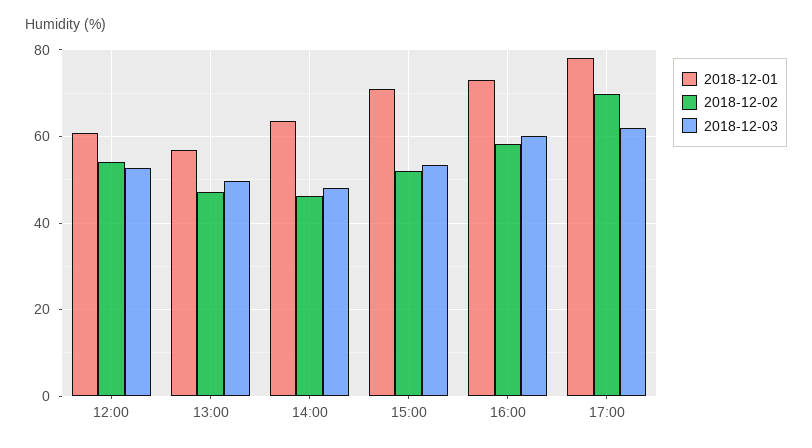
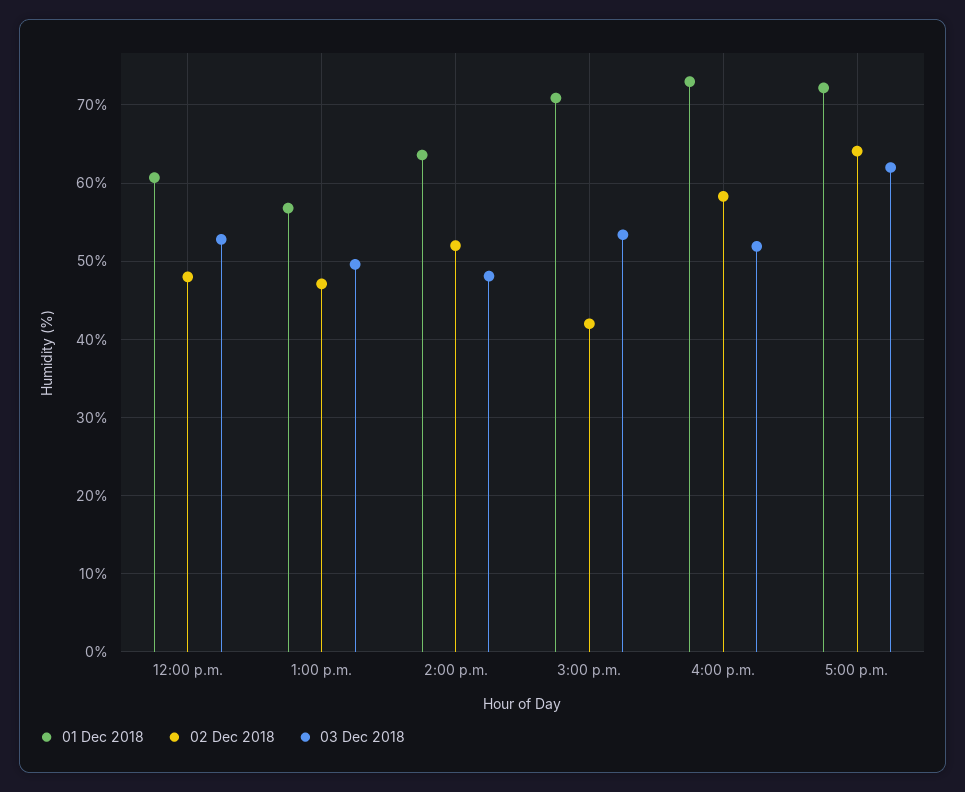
  {
    "2018-12-01": {
      "12:00": 61,
      "13:00": 57,
      "14:00": 64,
      "15:00": 71,
      "16:00": 73,
-     "17:00": 78
+     "17:00": 72
    },
    "2018-12-02": {
-     "12:00": 54,
+     "12:00": 48,
      "13:00": 47,
-     "14:00": 46,
+     "14:00": 52,
-     "15:00": 52,
+     "15:00": 42,
      "16:00": 58,
-     "17:00": 70
+     "17:00": 64
    },
    "2018-12-03": {
      "12:00": 53,
      "13:00": 50,
      "14:00": 48,
      "15:00": 53,
-     "16:00": 60,
+     "16:00": 52,
      "17:00": 62
    }
  }

